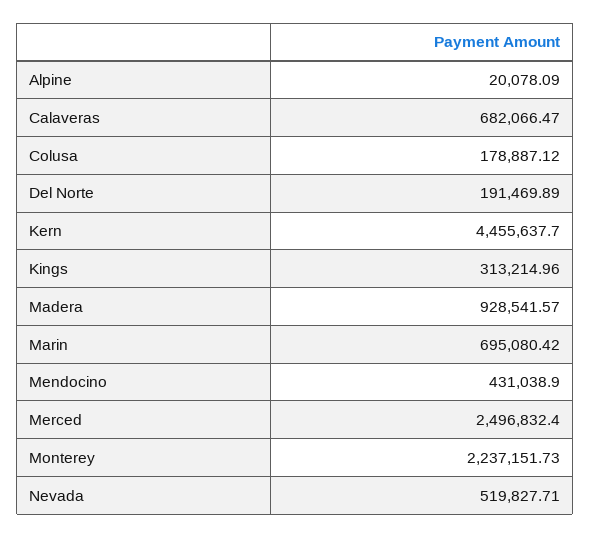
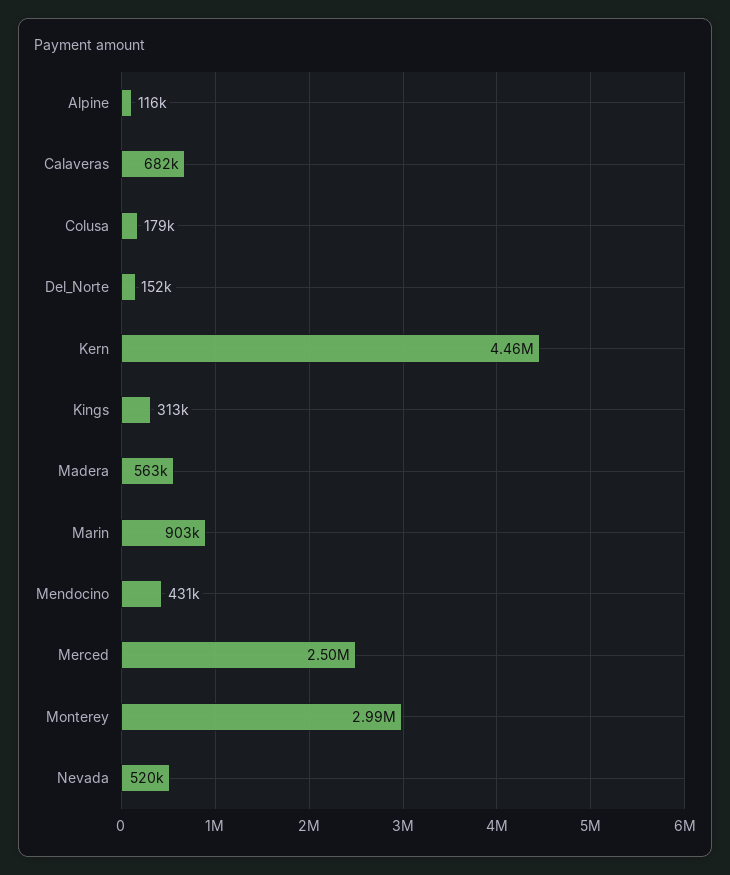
  {
-   "Alpine": 20078.09,
+   "Alpine": 116000,
    "Calaveras": 682066.47,
    "Colusa": 178887.12,
-   "Del Norte": 191469.89,
+   "Del Norte": 152000,
    "Kern": 4455637.7,
    "Kings": 313214.96,
-   "Madera": 928541.57,
+   "Madera": 563000,
-   "Marin": 695080.42,
+   "Marin": 903000,
    "Mendocino": 431038.9,
    "Merced": 2496832.4,
-   "Monterey": 2237151.73,
+   "Monterey": 2990000,
    "Nevada": 519827.71
  }

